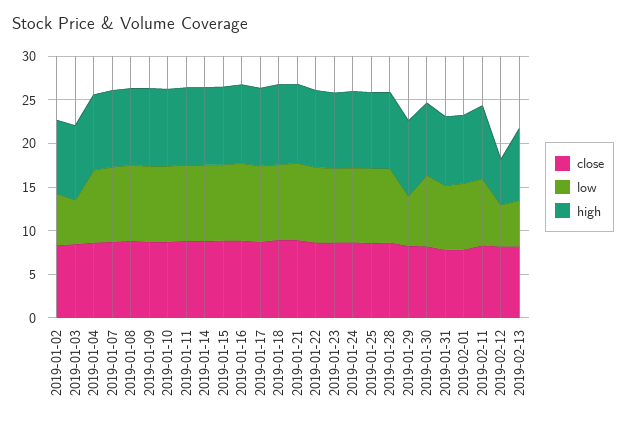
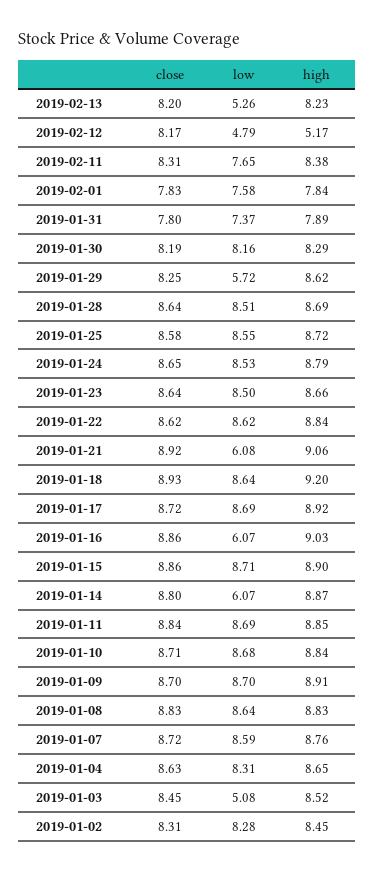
  {
    "close": {
      "2019-01-02": 8.31,
      "2019-01-03": 8.45,
      "2019-01-04": 8.63,
      "2019-01-07": 8.72,
      "2019-01-08": 8.83,
      "2019-01-09": 8.7,
      "2019-01-10": 8.71,
      "2019-01-11": 8.84,
      "2019-01-14": 8.8,
      "2019-01-15": 8.86,
      "2019-01-16": 8.86,
      "2019-01-17": 8.72,
      "2019-01-18": 8.93,
      "2019-01-21": 8.92,
      "2019-01-22": 8.62,
      "2019-01-23": 8.64,
      "2019-01-24": 8.65,
      "2019-01-25": 8.58,
      "2019-01-28": 8.64,
      "2019-01-29": 8.25,
      "2019-01-30": 8.19,
      "2019-01-31": 7.8,
      "2019-02-01": 7.83,
      "2019-02-11": 8.31,
      "2019-02-12": 8.17,
      "2019-02-13": 8.2
    },
    "low": {
-     "2019-01-02": 6,
+     "2019-01-02": 8.28,
      "2019-01-03": 5.08,
      "2019-01-04": 8.31,
      "2019-01-07": 8.59,
      "2019-01-08": 8.64,
      "2019-01-09": 8.7,
      "2019-01-10": 8.68,
      "2019-01-11": 8.69,
-     "2019-01-14": 9,
+     "2019-01-14": 6.07,
      "2019-01-15": 8.71,
-     "2019-01-16": 9,
+     "2019-01-16": 6.07,
      "2019-01-17": 8.69,
      "2019-01-18": 8.64,
-     "2019-01-21": 9,
+     "2019-01-21": 6.08,
      "2019-01-22": 8.62,
      "2019-01-23": 8.5,
      "2019-01-24": 8.53,
      "2019-01-25": 8.55,
      "2019-01-28": 8.51,
      "2019-01-29": 5.72,
      "2019-01-30": 8.16,
      "2019-01-31": 7.37,
      "2019-02-01": 7.58,
      "2019-02-11": 7.65,
      "2019-02-12": 4.79,
      "2019-02-13": 5.26
    },
    "high": {
      "2019-01-02": 8.45,
      "2019-01-03": 8.52,
      "2019-01-04": 8.65,
      "2019-01-07": 8.76,
      "2019-01-08": 8.83,
      "2019-01-09": 8.91,
      "2019-01-10": 8.84,
      "2019-01-11": 8.85,
      "2019-01-14": 8.87,
      "2019-01-15": 8.9,
      "2019-01-16": 9.03,
      "2019-01-17": 8.92,
      "2019-01-18": 9.2,
      "2019-01-21": 9.06,
      "2019-01-22": 8.84,
      "2019-01-23": 8.66,
      "2019-01-24": 8.79,
      "2019-01-25": 8.72,
      "2019-01-28": 8.69,
      "2019-01-29": 8.62,
      "2019-01-30": 8.29,
      "2019-01-31": 7.89,
      "2019-02-01": 7.84,
      "2019-02-11": 8.38,
      "2019-02-12": 5.17,
      "2019-02-13": 8.23
    }
  }

